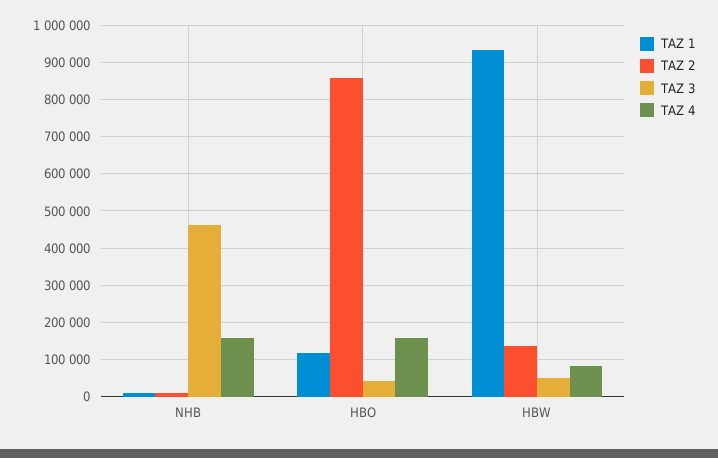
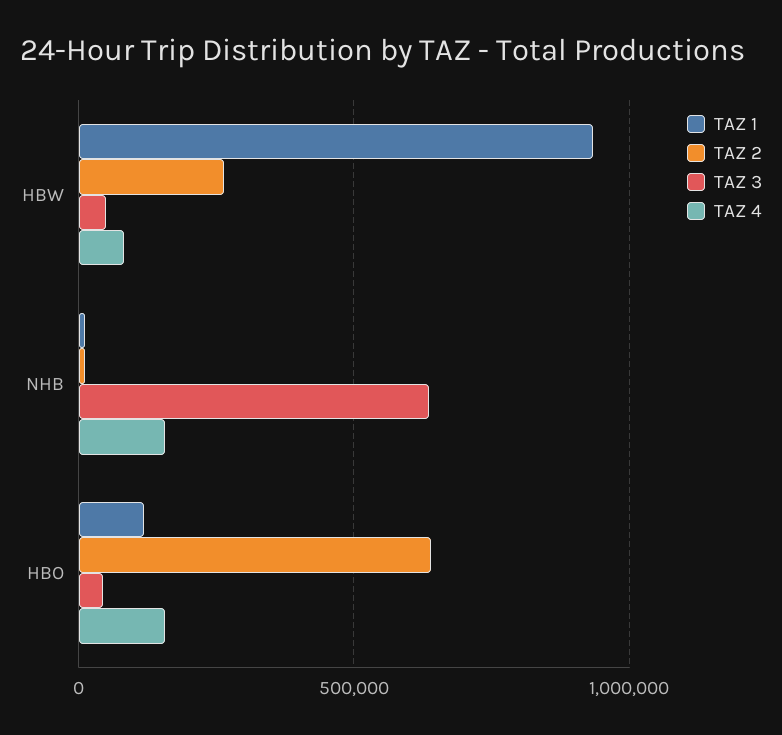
  {
    "TAZ 1": {
      "NHB": 20000,
      "HBO": 120000,
      "HBW": 940000
    },
    "TAZ 2": {
      "NHB": 20000,
-     "HBO": 860000,
+     "HBO": 650000,
-     "HBW": 140000
+     "HBW": 250000
    },
    "TAZ 3": {
-     "NHB": 460000,
+     "NHB": 650000,
      "HBO": 40000,
      "HBW": 60000
    },
    "TAZ 4": {
      "NHB": 160000,
      "HBO": 160000,
      "HBW": 80000
    }
  }

